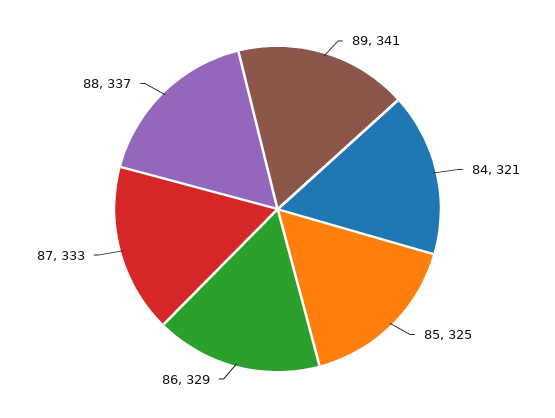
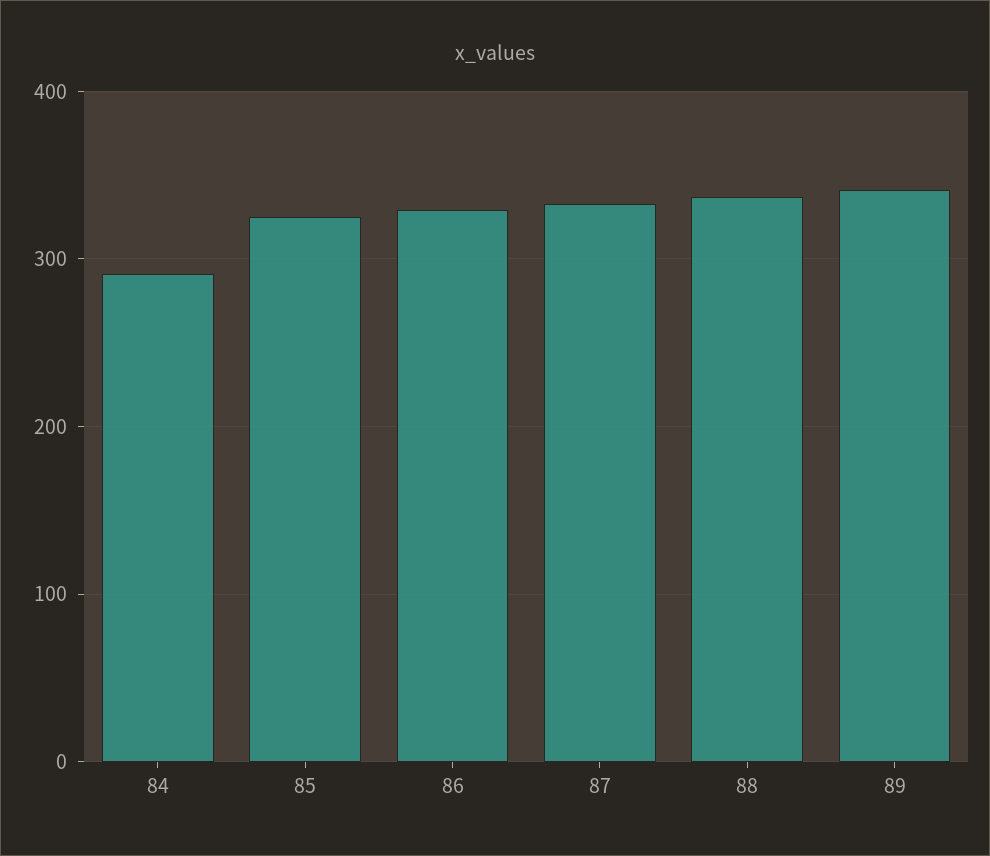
  {
    "89": 341,
-   "84": 321,
+   "84": 290,
    "85": 325,
    "86": 329,
    "87": 333,
    "88": 337
  }

